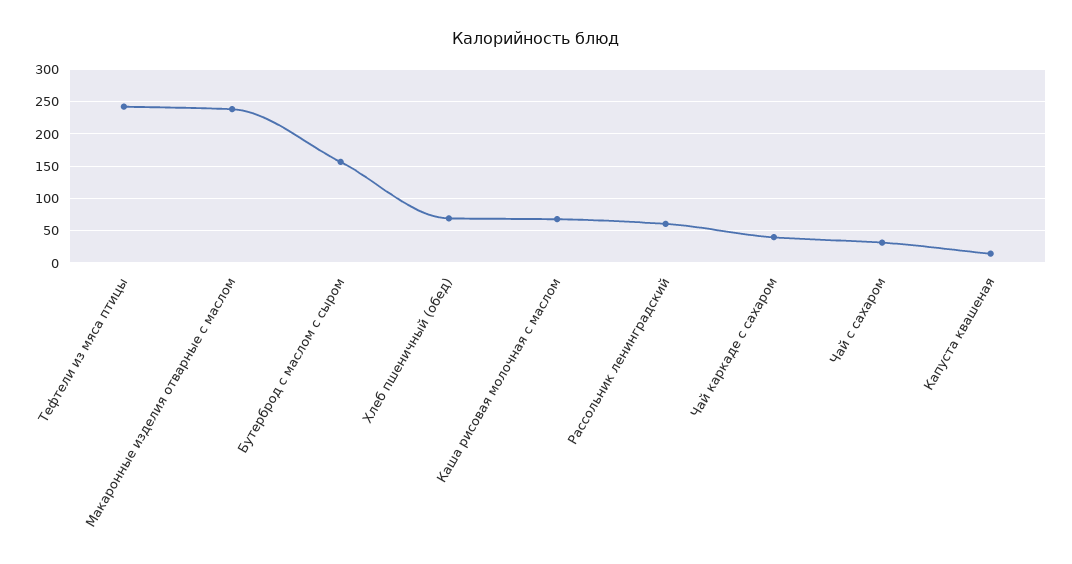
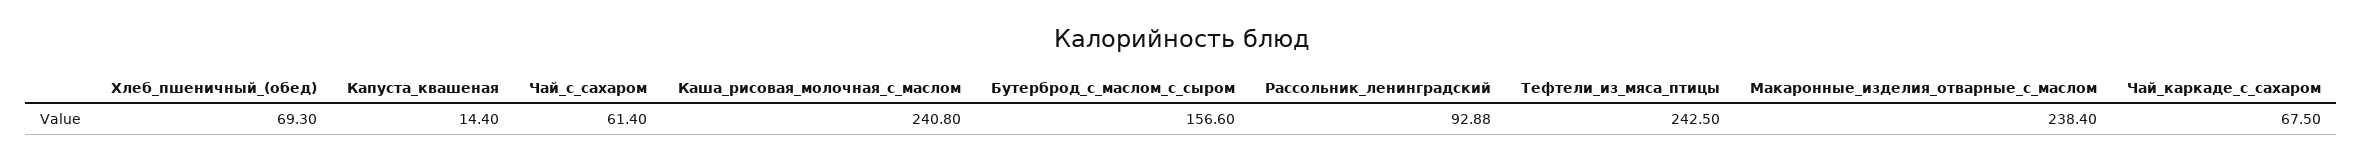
  {
    "Тефтели из мяса птицы": 242.5,
    "Макаронные изделия отварные с маслом": 238.4,
    "Бутерброд с маслом с сыром": 156.6,
    "Хлеб пшеничный (обед)": 69.3,
-   "Каша рисовая молочная с маслом": 70,
+   "Каша рисовая молочная с маслом": 240.8,
-   "Рассольник ленинградский": 60,
+   "Рассольник ленинградский": 92.88,
-   "Чай каркаде с сахаром": 40,
+   "Чай каркаде с сахаром": 67.5,
-   "Чай с сахаром": 30,
+   "Чай с сахаром": 61.4,
    "Капуста квашеная": 14.4
  }

